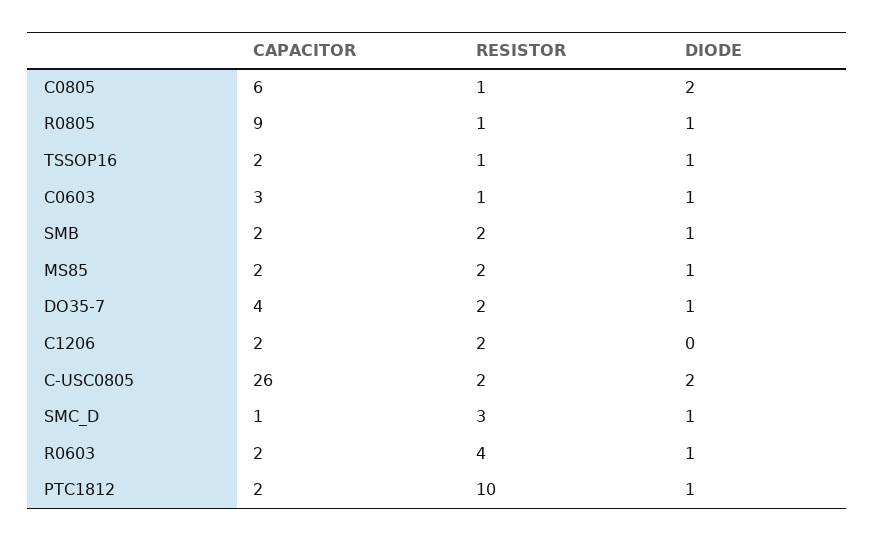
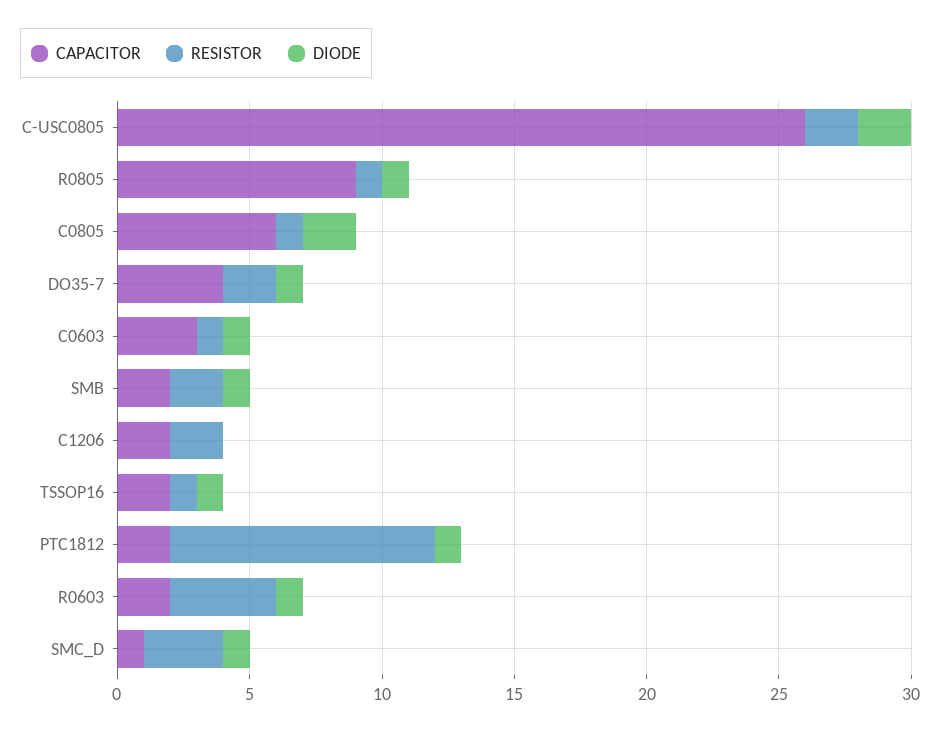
  {
    "CAPACITOR": {
      "C0805": 6,
      "R0805": 9,
      "TSSOP16": 2,
      "C0603": 3,
      "SMB": 2,
-     "MS85": 2,
      "DO35-7": 4,
      "C1206": 2,
      "C-USC0805": 26,
      "SMC_D": 1,
      "R0603": 2,
      "PTC1812": 2
    },
    "RESISTOR": {
      "C0805": 1,
      "R0805": 1,
      "TSSOP16": 1,
      "C0603": 1,
      "SMB": 2,
-     "MS85": 2,
      "DO35-7": 2,
      "C1206": 2,
      "C-USC0805": 2,
      "SMC_D": 3,
      "R0603": 4,
      "PTC1812": 10
    },
    "DIODE": {
      "C0805": 2,
      "R0805": 1,
      "TSSOP16": 1,
      "C0603": 1,
      "SMB": 1,
-     "MS85": 1,
      "DO35-7": 1,
      "C1206": 0,
      "C-USC0805": 2,
      "SMC_D": 1,
      "R0603": 1,
      "PTC1812": 1
    }
  }

